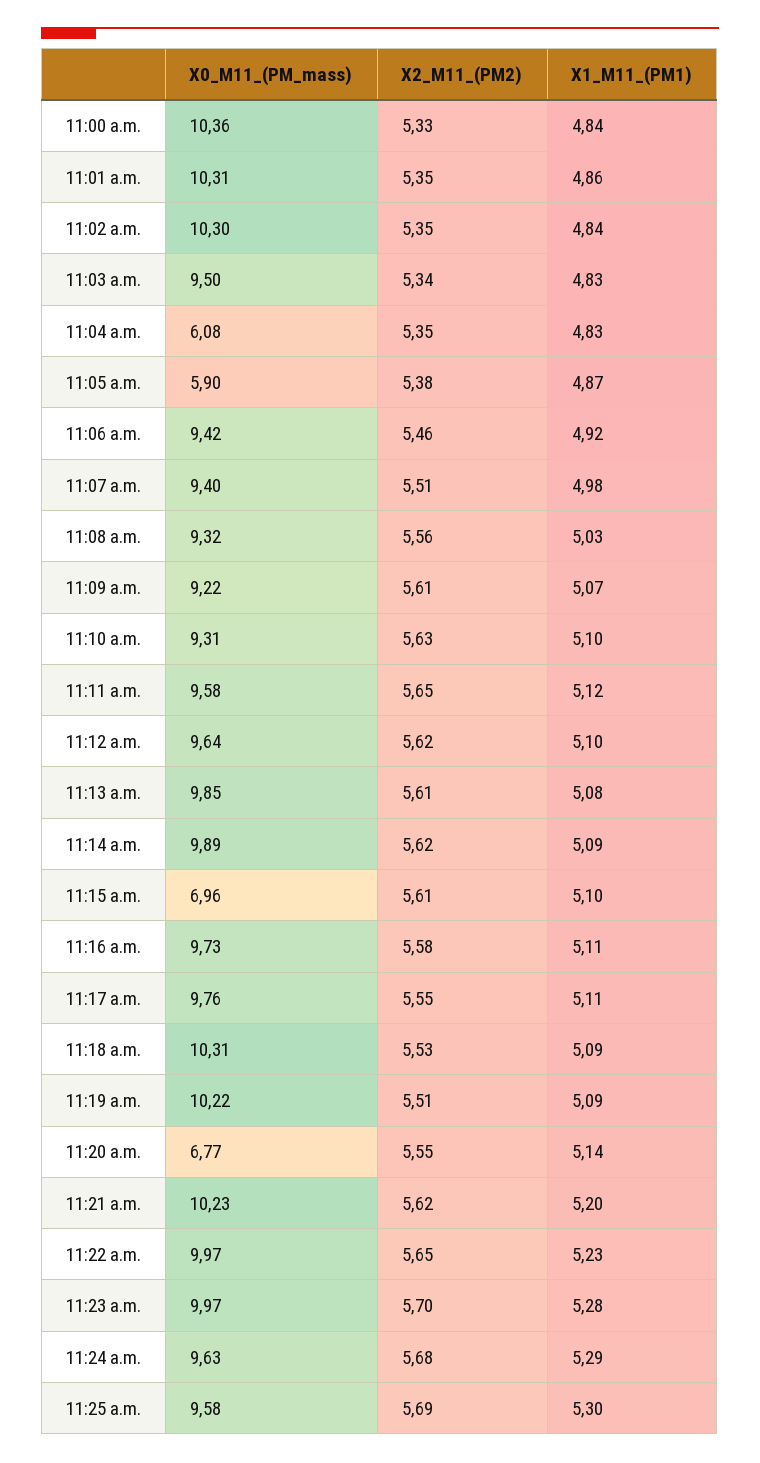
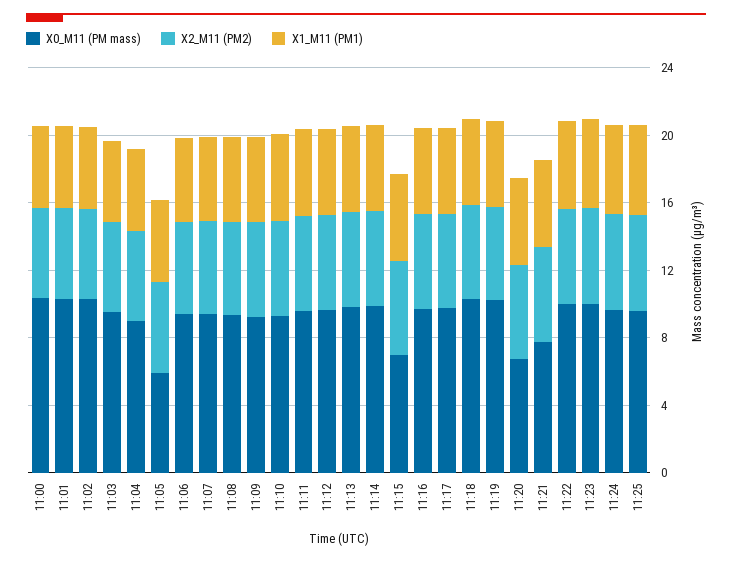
  {
    "X0_M11_(PM_mass)": {
      "11:00 a.m.": 10.36,
      "11:01 a.m.": 10.31,
      "11:02 a.m.": 10.3,
      "11:03 a.m.": 9.5,
-     "11:04 a.m.": 6.08,
+     "11:04 a.m.": 9,
      "11:05 a.m.": 5.9,
      "11:06 a.m.": 9.42,
      "11:07 a.m.": 9.4,
      "11:08 a.m.": 9.32,
      "11:09 a.m.": 9.22,
      "11:10 a.m.": 9.31,
      "11:11 a.m.": 9.58,
      "11:12 a.m.": 9.64,
      "11:13 a.m.": 9.85,
      "11:14 a.m.": 9.89,
      "11:15 a.m.": 6.96,
      "11:16 a.m.": 9.73,
      "11:17 a.m.": 9.76,
      "11:18 a.m.": 10.31,
      "11:19 a.m.": 10.22,
      "11:20 a.m.": 6.77,
-     "11:21 a.m.": 10.23,
+     "11:21 a.m.": 8,
      "11:22 a.m.": 9.97,
      "11:23 a.m.": 9.97,
      "11:24 a.m.": 9.63,
      "11:25 a.m.": 9.58
    },
    "X2_M11_(PM2)": {
      "11:00 a.m.": 5.33,
      "11:01 a.m.": 5.35,
      "11:02 a.m.": 5.35,
      "11:03 a.m.": 5.34,
      "11:04 a.m.": 5.35,
      "11:05 a.m.": 5.38,
      "11:06 a.m.": 5.46,
      "11:07 a.m.": 5.51,
      "11:08 a.m.": 5.56,
      "11:09 a.m.": 5.61,
      "11:10 a.m.": 5.63,
      "11:11 a.m.": 5.65,
      "11:12 a.m.": 5.62,
      "11:13 a.m.": 5.61,
      "11:14 a.m.": 5.62,
      "11:15 a.m.": 5.61,
      "11:16 a.m.": 5.58,
      "11:17 a.m.": 5.55,
      "11:18 a.m.": 5.53,
      "11:19 a.m.": 5.51,
      "11:20 a.m.": 5.55,
      "11:21 a.m.": 5.62,
      "11:22 a.m.": 5.65,
      "11:23 a.m.": 5.7,
      "11:24 a.m.": 5.68,
      "11:25 a.m.": 5.69
    },
    "X1_M11_(PM1)": {
      "11:00 a.m.": 4.84,
      "11:01 a.m.": 4.86,
      "11:02 a.m.": 4.84,
      "11:03 a.m.": 4.83,
      "11:04 a.m.": 4.83,
      "11:05 a.m.": 4.87,
      "11:06 a.m.": 4.92,
      "11:07 a.m.": 4.98,
      "11:08 a.m.": 5.03,
      "11:09 a.m.": 5.07,
      "11:10 a.m.": 5.1,
      "11:11 a.m.": 5.12,
      "11:12 a.m.": 5.1,
      "11:13 a.m.": 5.08,
      "11:14 a.m.": 5.09,
      "11:15 a.m.": 5.1,
      "11:16 a.m.": 5.11,
      "11:17 a.m.": 5.11,
      "11:18 a.m.": 5.09,
      "11:19 a.m.": 5.09,
      "11:20 a.m.": 5.14,
      "11:21 a.m.": 5.2,
      "11:22 a.m.": 5.23,
      "11:23 a.m.": 5.28,
      "11:24 a.m.": 5.29,
      "11:25 a.m.": 5.3
    }
  }

